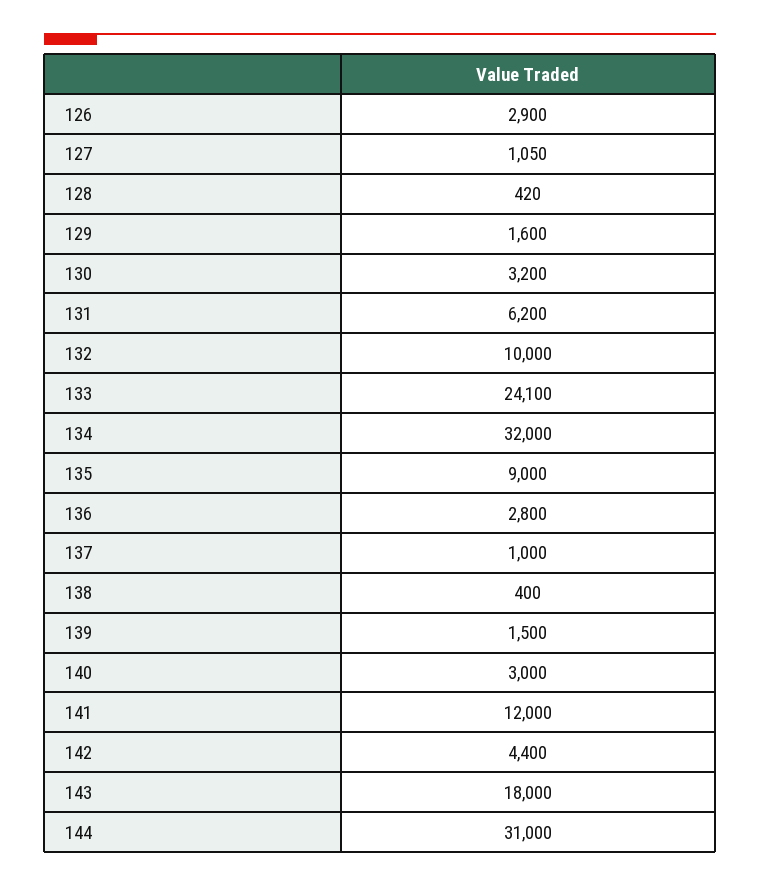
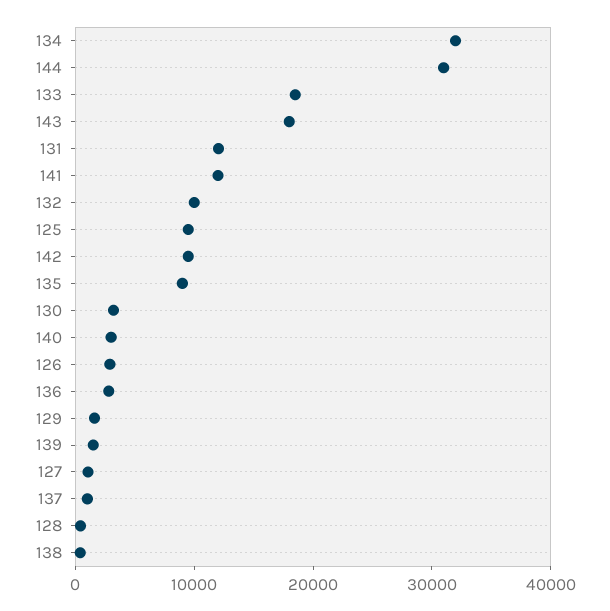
  {
    "126": 2900,
    "127": 1050,
    "128": 420,
    "129": 1600,
    "130": 3200,
-   "131": 6200,
+   "131": 12000,
    "132": 10000,
-   "133": 24100,
+   "133": 18000,
    "134": 32000,
    "135": 9000,
    "136": 2800,
    "137": 1000,
    "138": 400,
    "139": 1500,
    "140": 3000,
    "141": 12000,
-   "142": 4400,
+   "142": 10000,
    "143": 18000,
-   "144": 31000
+   "144": 31000,
+   "125": 10000
  }

